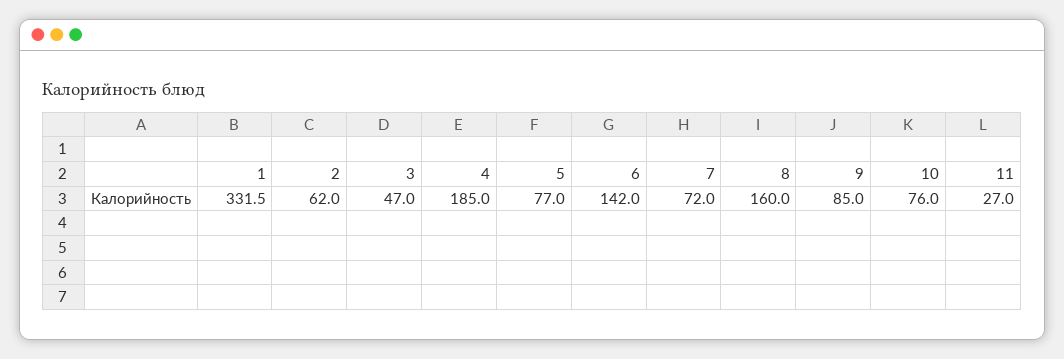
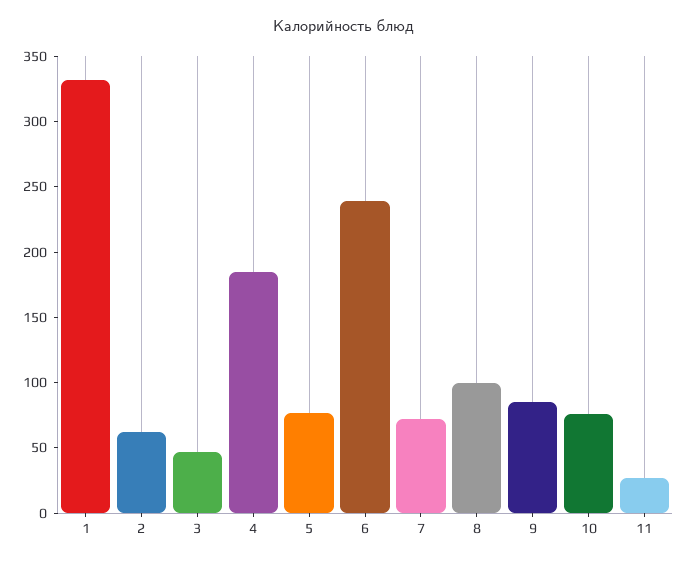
  {
    "1": 331.5,
    "2": 62,
    "3": 47,
    "4": 185,
    "5": 77,
-   "6": 142,
+   "6": 240,
    "7": 72,
-   "8": 160,
+   "8": 100,
    "9": 85,
    "10": 76,
    "11": 27
  }

